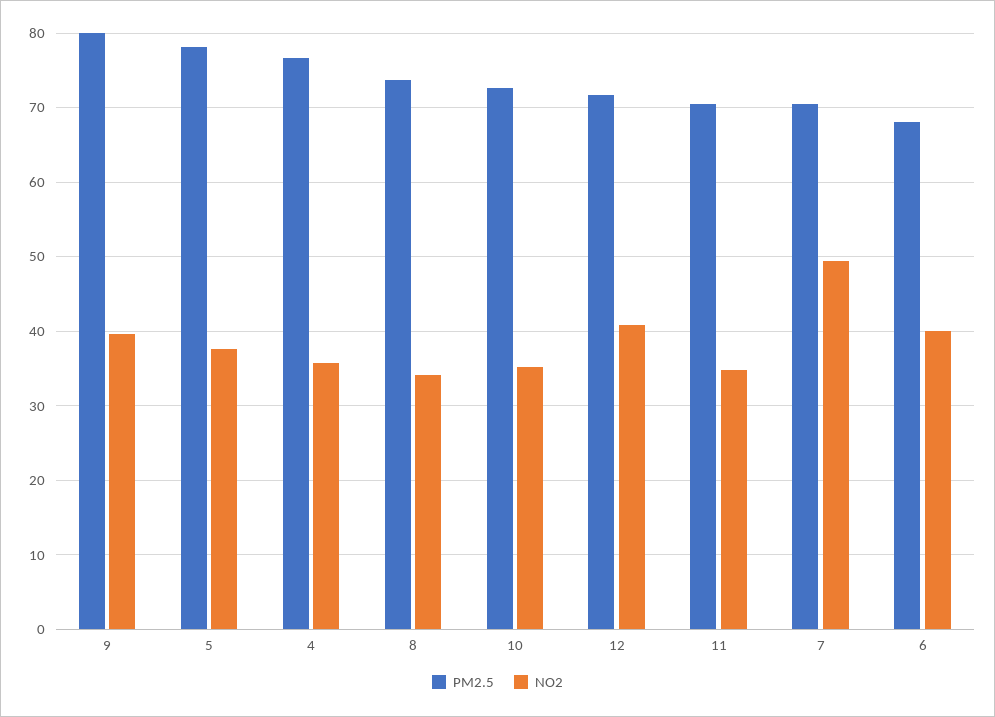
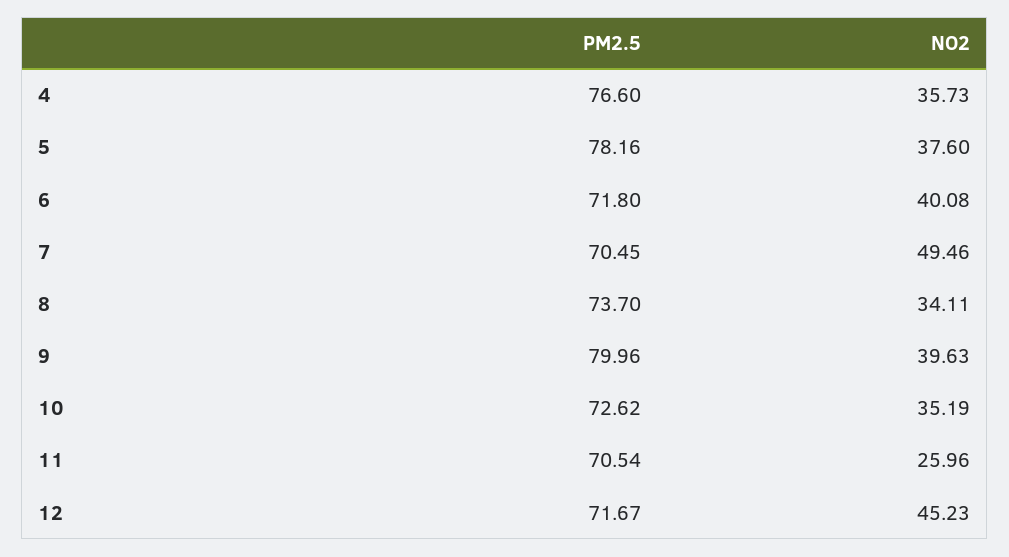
  {
    "PM2.5": {
      "9": 79.96,
      "5": 78.16,
      "4": 76.6,
      "8": 73.7,
      "10": 72.62,
      "12": 71.67,
      "11": 70.54,
      "7": 70.45,
-     "6": 68
+     "6": 71.8
    },
    "NO2": {
      "9": 39.63,
      "5": 37.6,
      "4": 35.73,
      "8": 34.11,
      "10": 35.19,
-     "12": 41,
+     "12": 45.23,
-     "11": 35,
+     "11": 25.96,
      "7": 49.46,
      "6": 40.08
    }
  }

